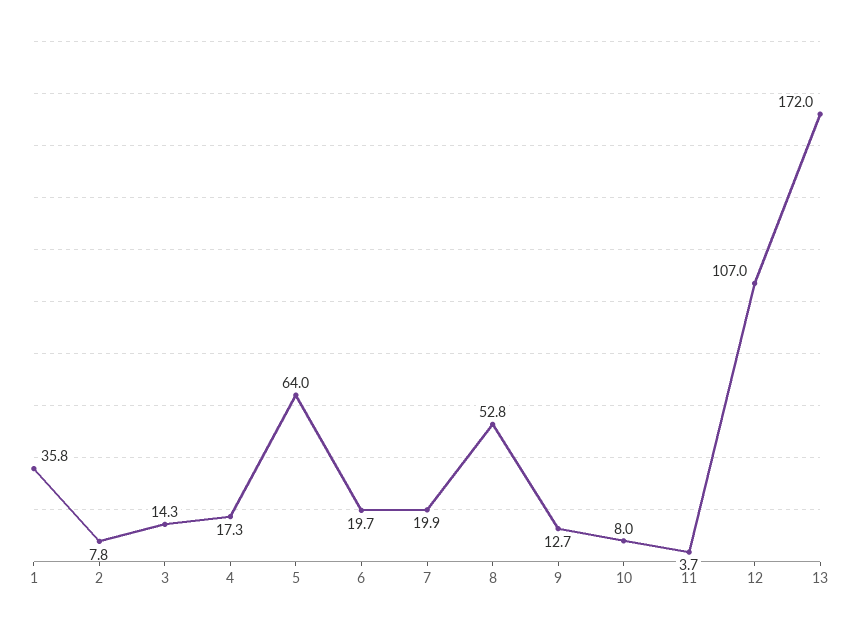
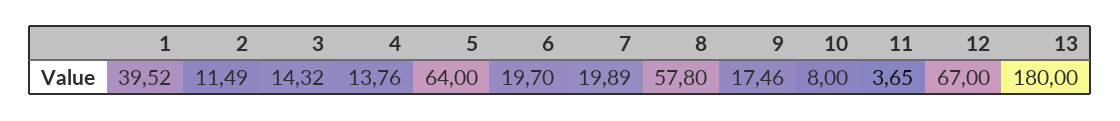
  {
-   "1": 35.8,
+   "1": 39.52,
-   "2": 7.8,
+   "2": 11.49,
    "3": 14.32,
-   "4": 17.3,
+   "4": 13.76,
    "5": 64,
    "6": 19.7,
    "7": 19.89,
-   "8": 52.8,
+   "8": 57.8,
-   "9": 12.7,
+   "9": 17.46,
    "10": 8,
    "11": 3.65,
-   "12": 107,
+   "12": 67,
-   "13": 172
+   "13": 180
  }

